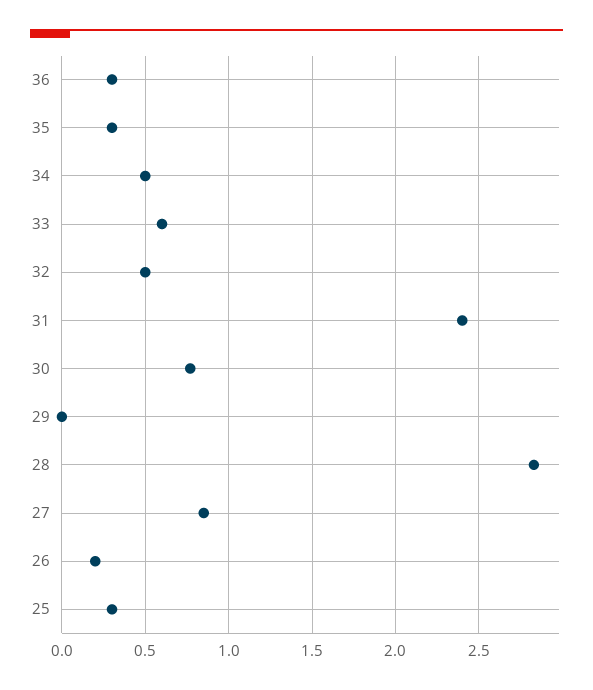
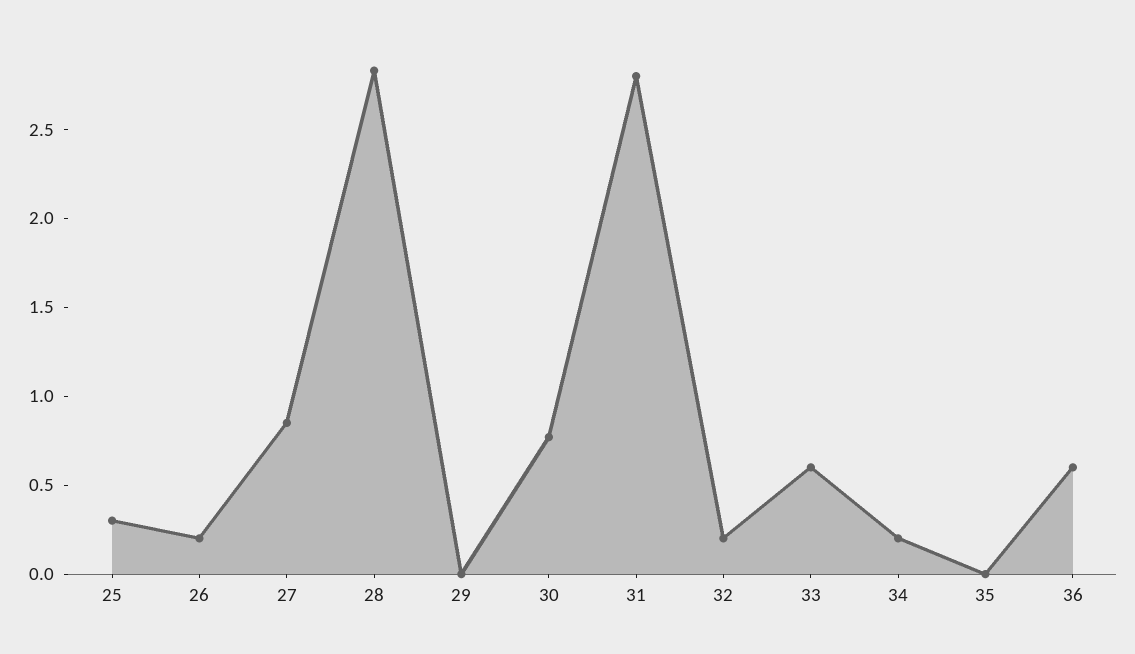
  {
-   "36": 0.3,
+   "36": 0.6,
-   "35": 0.3,
+   "35": 0,
-   "34": 0.5,
+   "34": 0.2,
    "33": 0.6,
-   "32": 0.5,
+   "32": 0.2,
-   "31": 2.4,
+   "31": 2.8,
    "30": 0.75,
    "29": 0,
    "28": 2.85,
    "27": 0.85,
    "26": 0.2,
    "25": 0.3
  }

